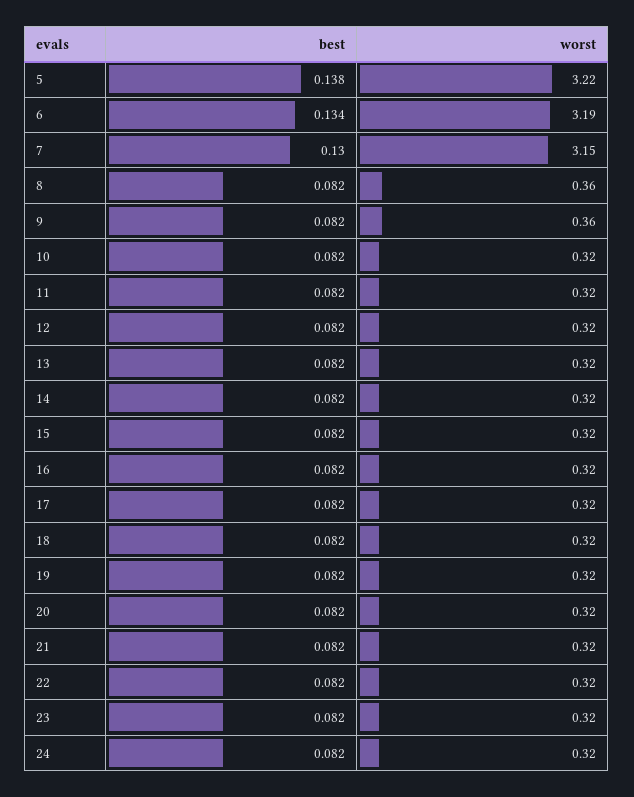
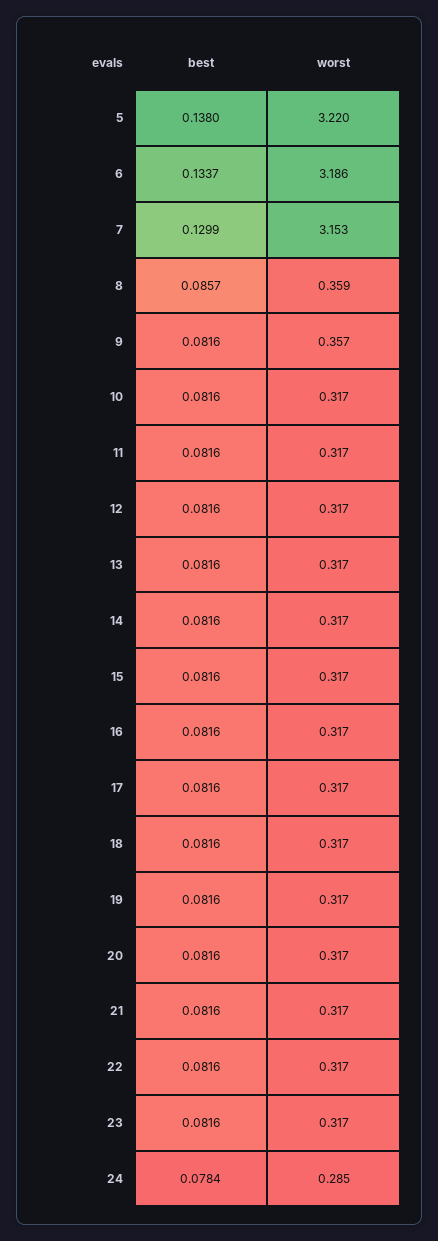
  {
    "best": {
      "5": 0.138,
      "6": 0.1337,
      "7": 0.1299,
-     "8": 0.082,
+     "8": 0.0857,
      "9": 0.0816,
      "10": 0.0816,
      "11": 0.0816,
      "12": 0.0816,
      "13": 0.0816,
      "14": 0.0816,
      "15": 0.0816,
      "16": 0.0816,
      "17": 0.0816,
      "18": 0.0816,
      "19": 0.0816,
      "20": 0.0816,
      "21": 0.0816,
      "22": 0.0816,
      "23": 0.0816,
-     "24": 0.082
+     "24": 0.0784
    },
    "worst": {
      "5": 3.22,
      "6": 3.186,
      "7": 3.153,
      "8": 0.359,
      "9": 0.357,
      "10": 0.317,
      "11": 0.317,
      "12": 0.317,
      "13": 0.317,
      "14": 0.317,
      "15": 0.317,
      "16": 0.317,
      "17": 0.317,
      "18": 0.317,
      "19": 0.317,
      "20": 0.317,
      "21": 0.317,
      "22": 0.317,
      "23": 0.317,
-     "24": 0.32
+     "24": 0.285
    }
  }

